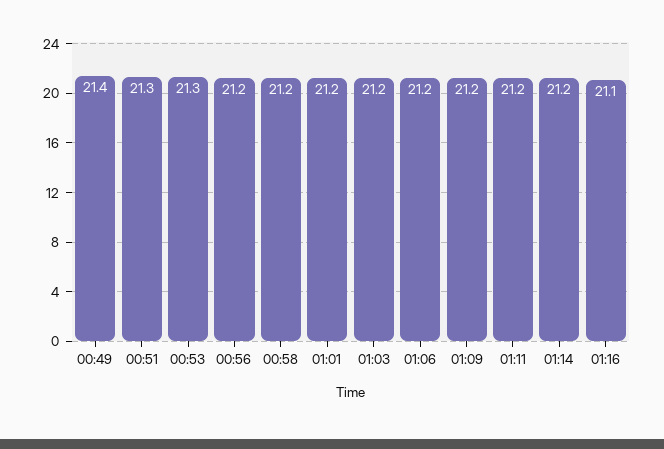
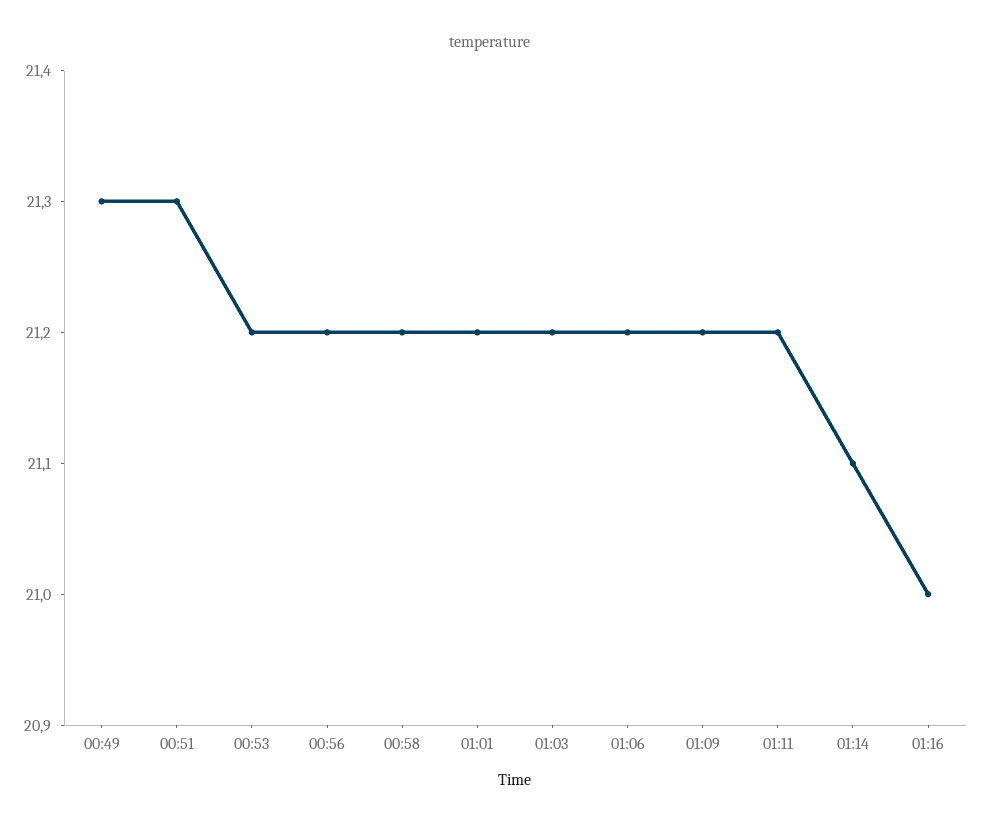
  {
-   "00:49": 21.4,
+   "00:49": 21.3,
    "00:51": 21.3,
-   "00:53": 21.3,
+   "00:53": 21.2,
    "00:56": 21.2,
    "00:58": 21.2,
    "01:01": 21.2,
    "01:03": 21.2,
    "01:06": 21.2,
    "01:09": 21.2,
    "01:11": 21.2,
-   "01:14": 21.2,
+   "01:14": 21.1,
-   "01:16": 21.1
+   "01:16": 21
  }

